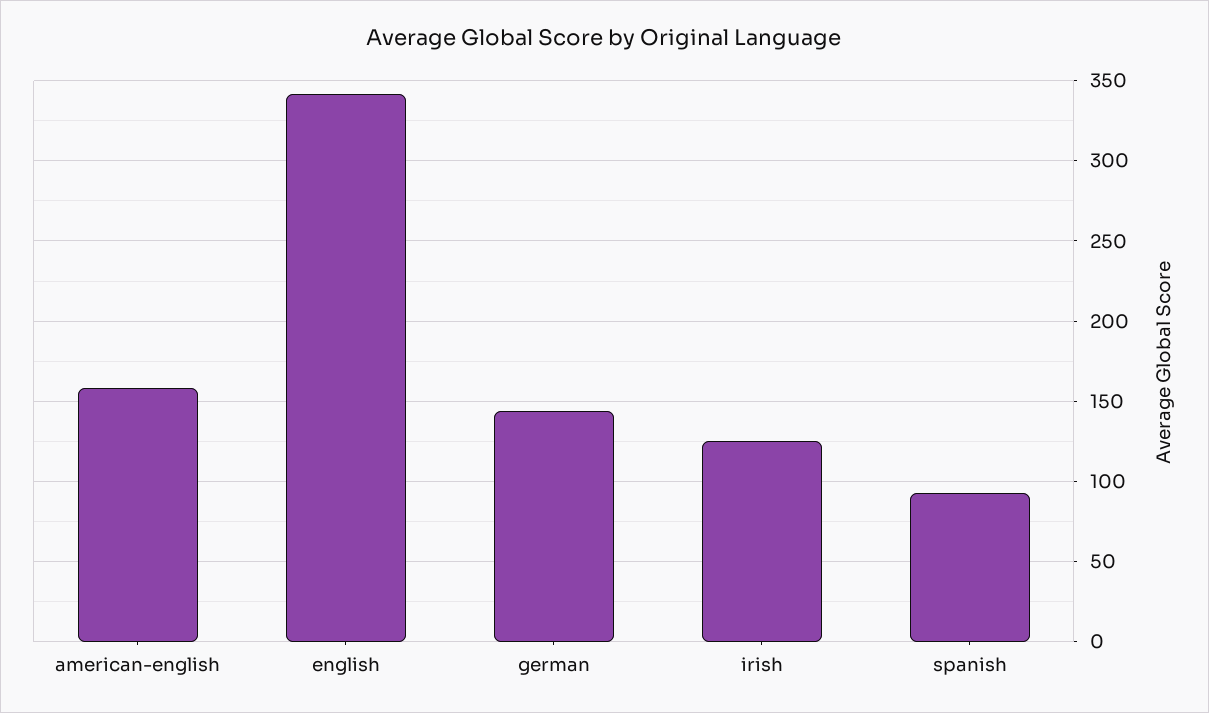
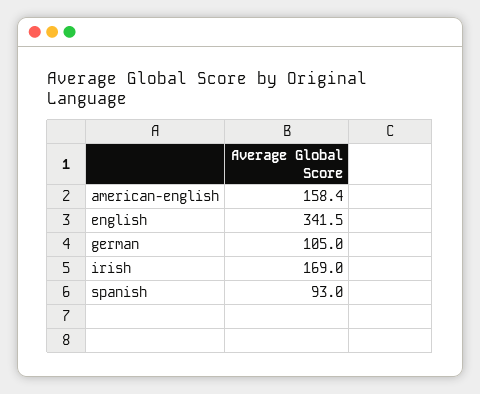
  {
    "american-english": 158.4,
    "english": 341.5,
-   "german": 145,
+   "german": 105,
-   "irish": 125,
+   "irish": 169,
    "spanish": 93
  }

